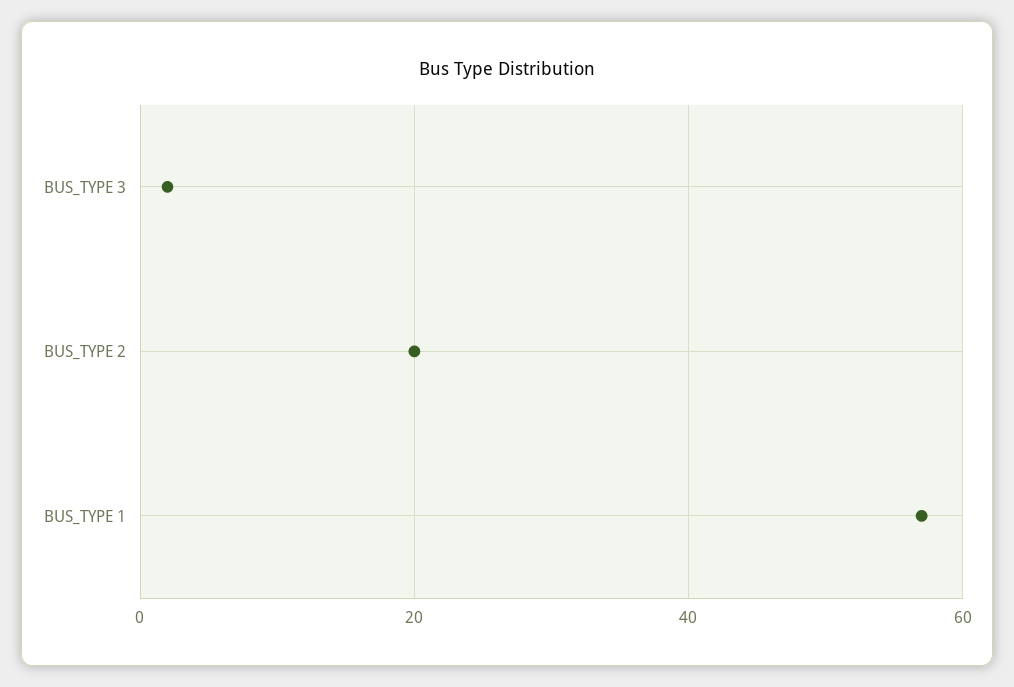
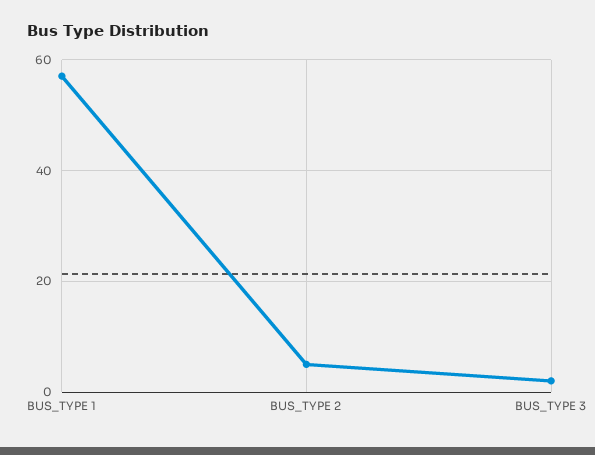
  {
    "BUS_TYPE 3": 0,
-   "BUS_TYPE 2": 20,
+   "BUS_TYPE 2": 5,
    "BUS_TYPE 1": 55
  }

